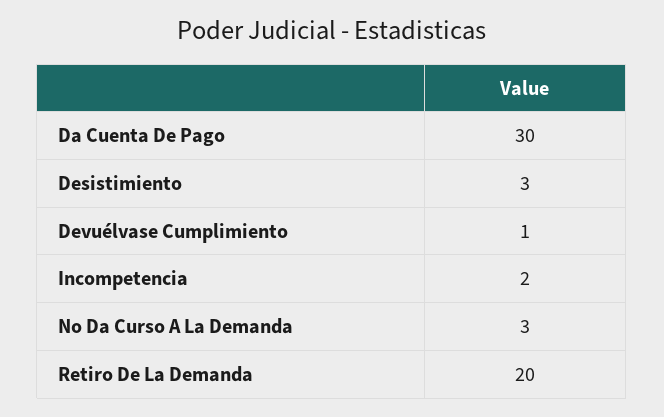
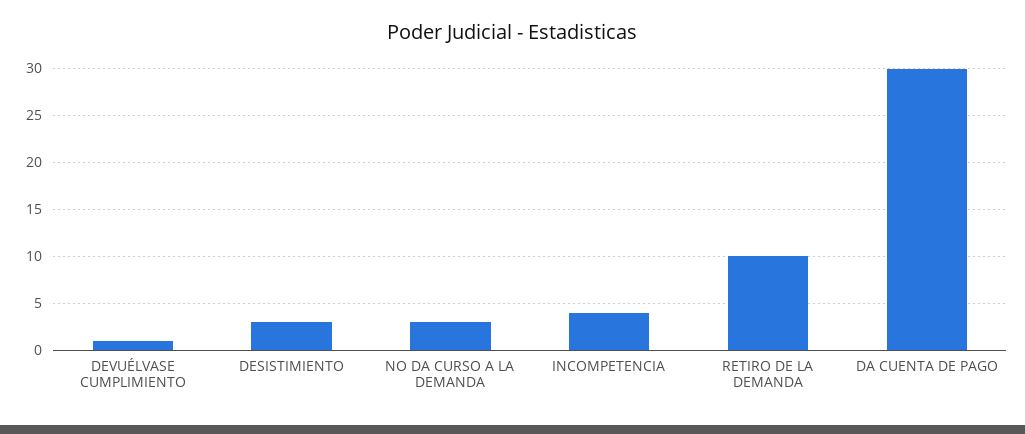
  {
    "Da Cuenta De Pago": 30,
    "Desistimiento": 3,
    "Devuélvase Cumplimiento": 1,
-   "Incompetencia": 2,
+   "Incompetencia": 4,
    "No Da Curso A La Demanda": 3,
-   "Retiro De La Demanda": 20
+   "Retiro De La Demanda": 10
  }

